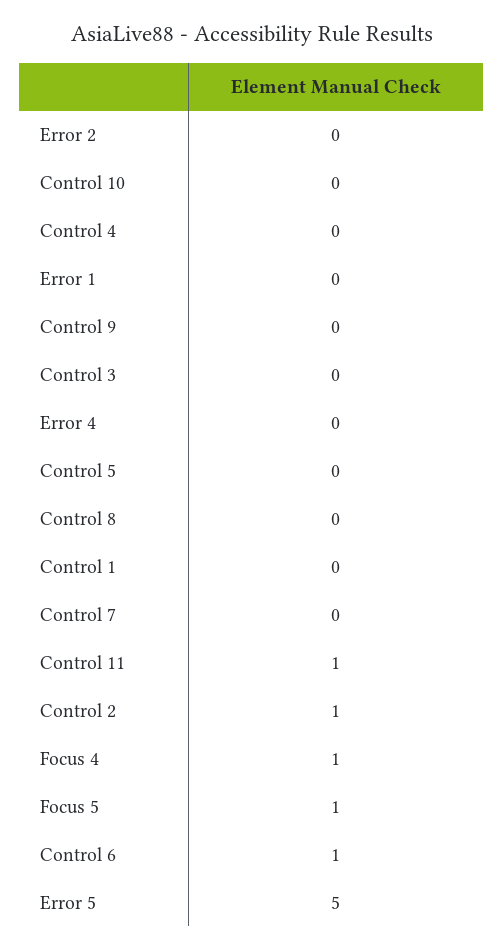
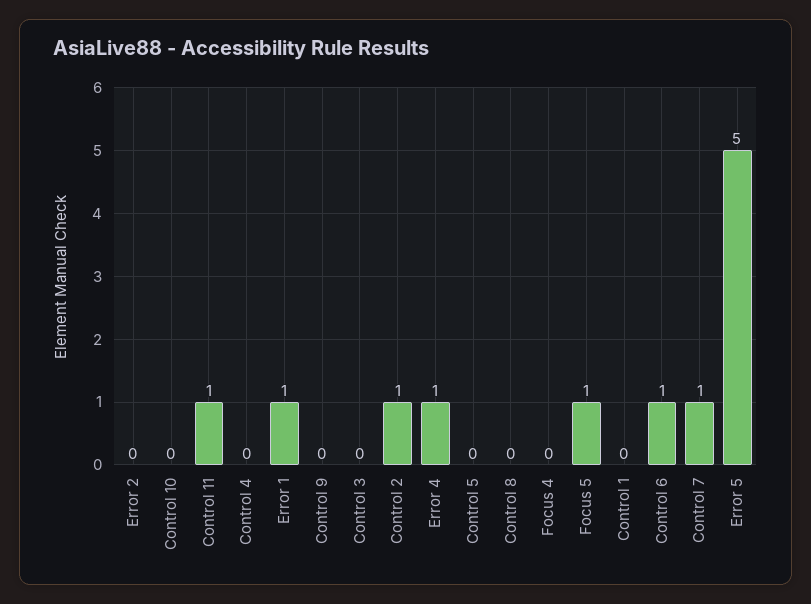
  {
    "Error 2": 0,
    "Control 10": 0,
    "Control 4": 0,
-   "Error 1": 0,
+   "Error 1": 1,
    "Control 9": 0,
    "Control 3": 0,
-   "Error 4": 0,
+   "Error 4": 1,
    "Control 5": 0,
    "Control 8": 0,
    "Control 1": 0,
-   "Control 7": 0,
+   "Control 7": 1,
    "Control 11": 1,
    "Control 2": 1,
-   "Focus 4": 1,
+   "Focus 4": 0,
    "Focus 5": 1,
    "Control 6": 1,
    "Error 5": 5
  }

